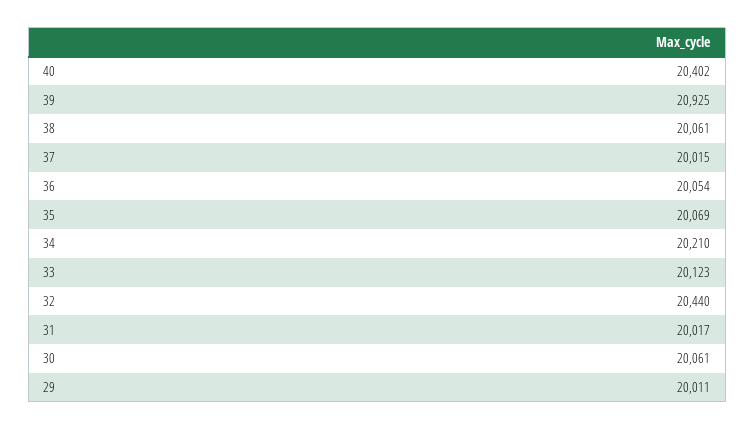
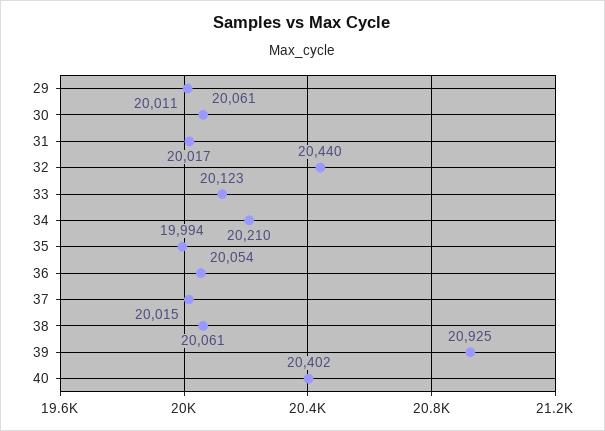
  {
    "40": 20402,
    "39": 20925,
    "38": 20061,
    "37": 20015,
    "36": 20054,
-   "35": 20069,
+   "35": 19994,
    "34": 20210,
    "33": 20123,
    "32": 20440,
    "31": 20017,
    "30": 20061,
    "29": 20011
  }

